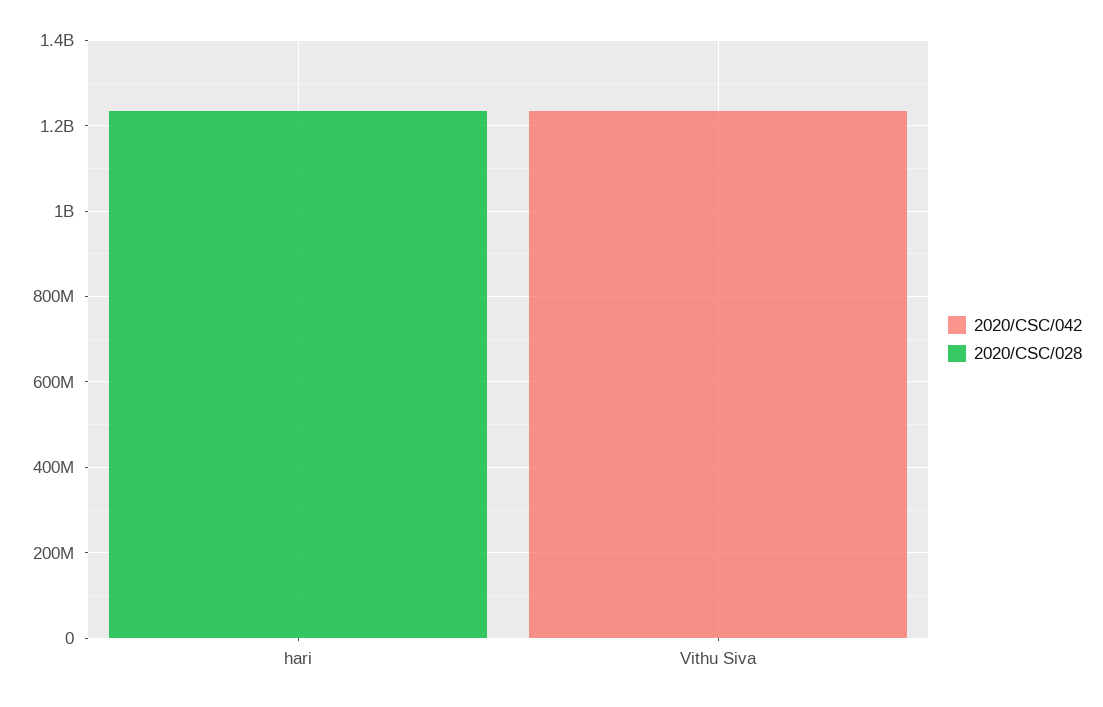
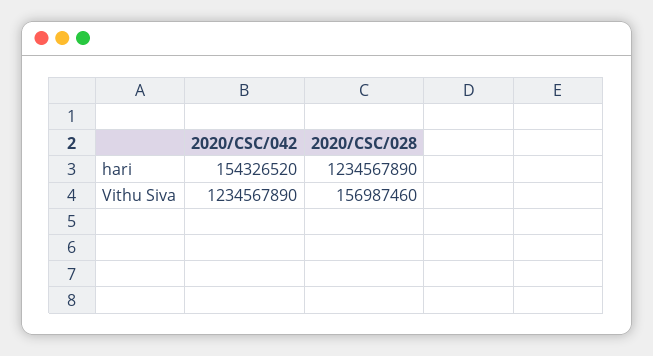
  {
    "2020/CSC/042": {
-     "hari": 0,
+     "hari": 154326520,
      "Vithu Siva": 1234567890
    },
    "2020/CSC/028": {
      "hari": 1234567890,
-     "Vithu Siva": 0
+     "Vithu Siva": 156987460
    }
  }

